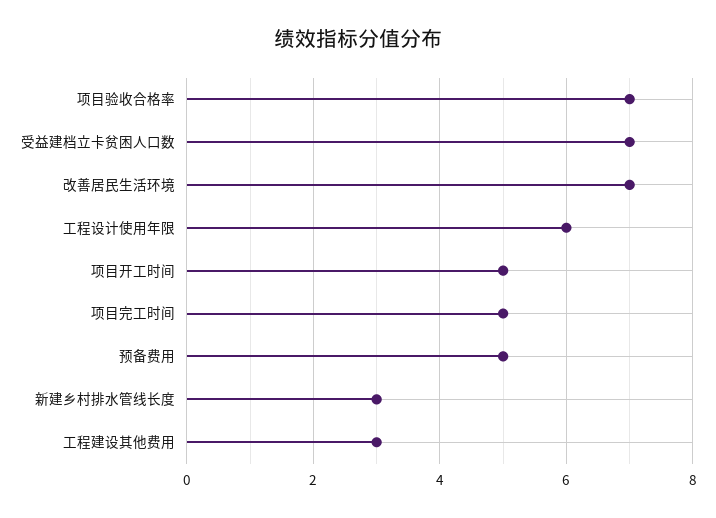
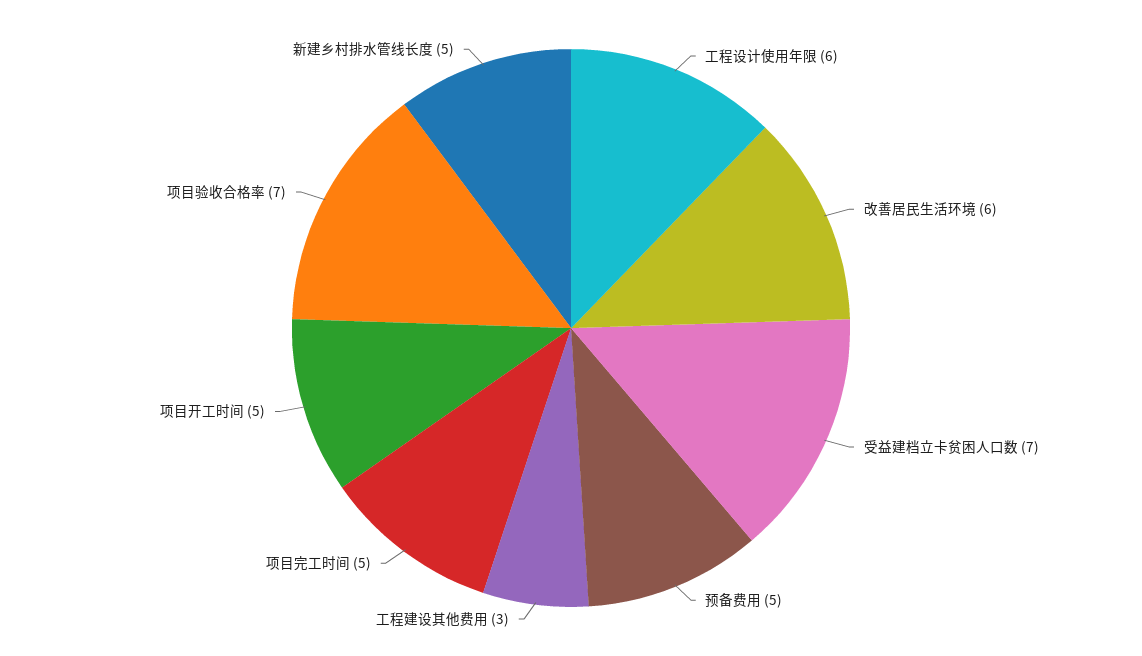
  {
    "项目验收合格率": 7,
    "受益建档立卡贫困人口数": 7,
-   "改善居民生活环境": 7,
+   "改善居民生活环境": 6,
    "工程设计使用年限": 6,
    "项目开工时间": 5,
    "项目完工时间": 5,
    "预备费用": 5,
-   "新建乡村排水管线长度": 3,
+   "新建乡村排水管线长度": 5,
    "工程建设其他费用": 3
  }

